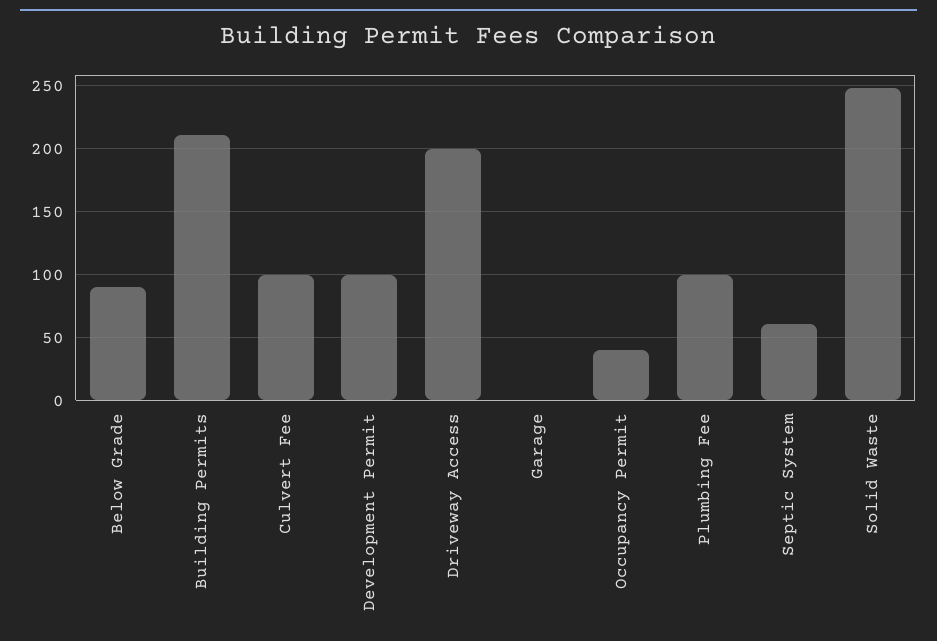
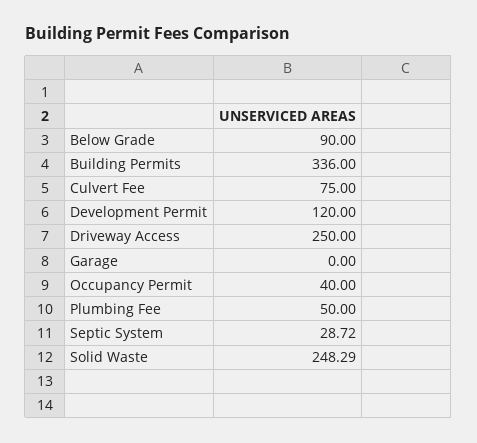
  {
    "Below Grade": 90,
-   "Building Permits": 210,
+   "Building Permits": 336,
-   "Culvert Fee": 100,
+   "Culvert Fee": 75,
-   "Development Permit": 100,
+   "Development Permit": 120,
-   "Driveway Access": 200,
+   "Driveway Access": 250,
    "Garage": 0,
    "Occupancy Permit": 40,
-   "Plumbing Fee": 100,
+   "Plumbing Fee": 50,
-   "Septic System": 60,
+   "Septic System": 28.72,
    "Solid Waste": 248.29
  }

